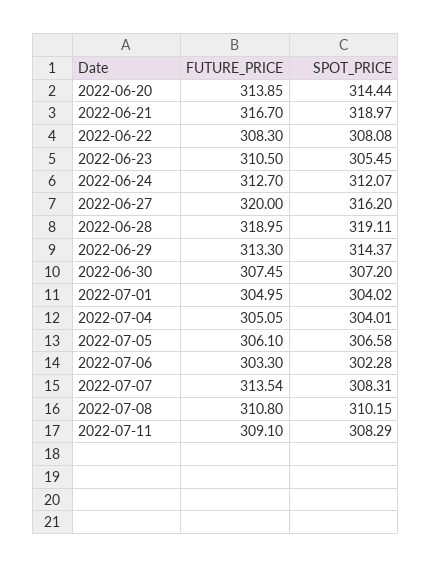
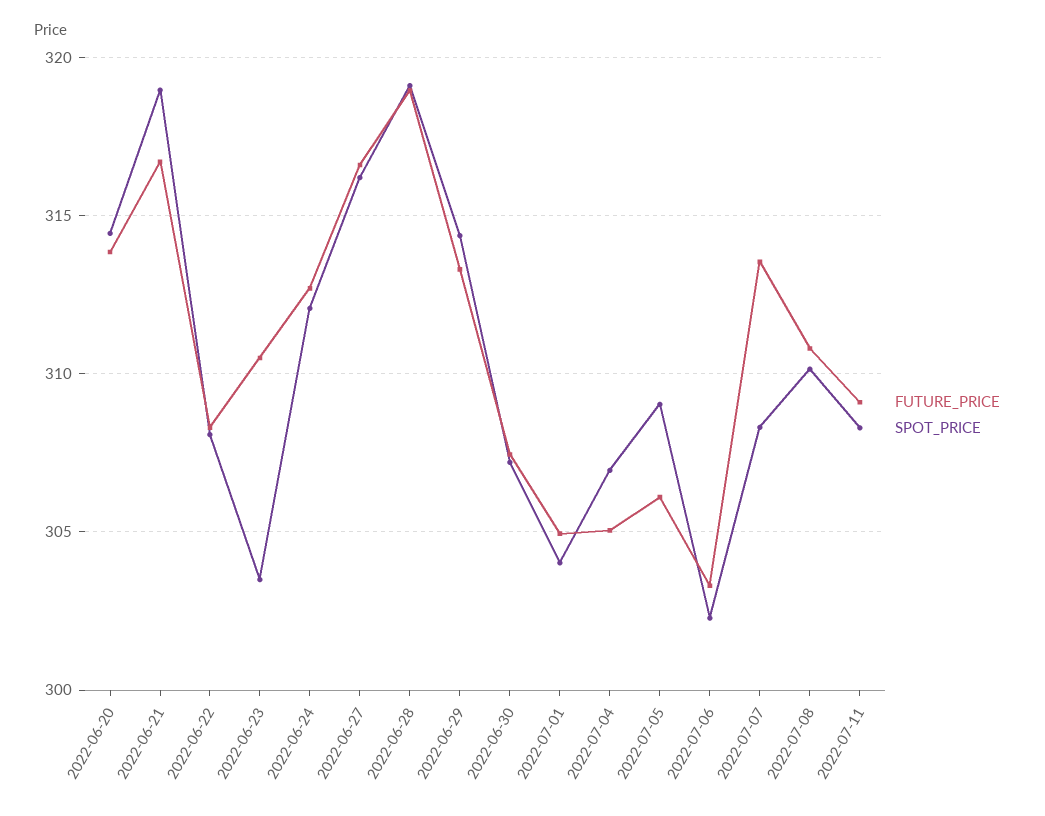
  {
    "FUTURE_PRICE": {
      "2022-06-20": 313.85,
      "2022-06-21": 316.7,
      "2022-06-22": 308.3,
      "2022-06-23": 310.5,
      "2022-06-24": 312.7,
-     "2022-06-27": 320,
+     "2022-06-27": 316.5,
      "2022-06-28": 318.95,
      "2022-06-29": 313.3,
      "2022-06-30": 307.45,
      "2022-07-01": 304.95,
      "2022-07-04": 305.05,
      "2022-07-05": 306.1,
      "2022-07-06": 303.3,
      "2022-07-07": 313.54,
      "2022-07-08": 310.8,
      "2022-07-11": 309.1
    },
    "SPOT_PRICE": {
      "2022-06-20": 314.44,
      "2022-06-21": 318.97,
      "2022-06-22": 308.08,
-     "2022-06-23": 305.45,
+     "2022-06-23": 303.5,
      "2022-06-24": 312.07,
      "2022-06-27": 316.2,
      "2022-06-28": 319.11,
      "2022-06-29": 314.37,
      "2022-06-30": 307.2,
      "2022-07-01": 304.02,
-     "2022-07-04": 304.01,
+     "2022-07-04": 307,
-     "2022-07-05": 306.58,
+     "2022-07-05": 309,
      "2022-07-06": 302.28,
      "2022-07-07": 308.31,
      "2022-07-08": 310.15,
      "2022-07-11": 308.29
    }
  }

